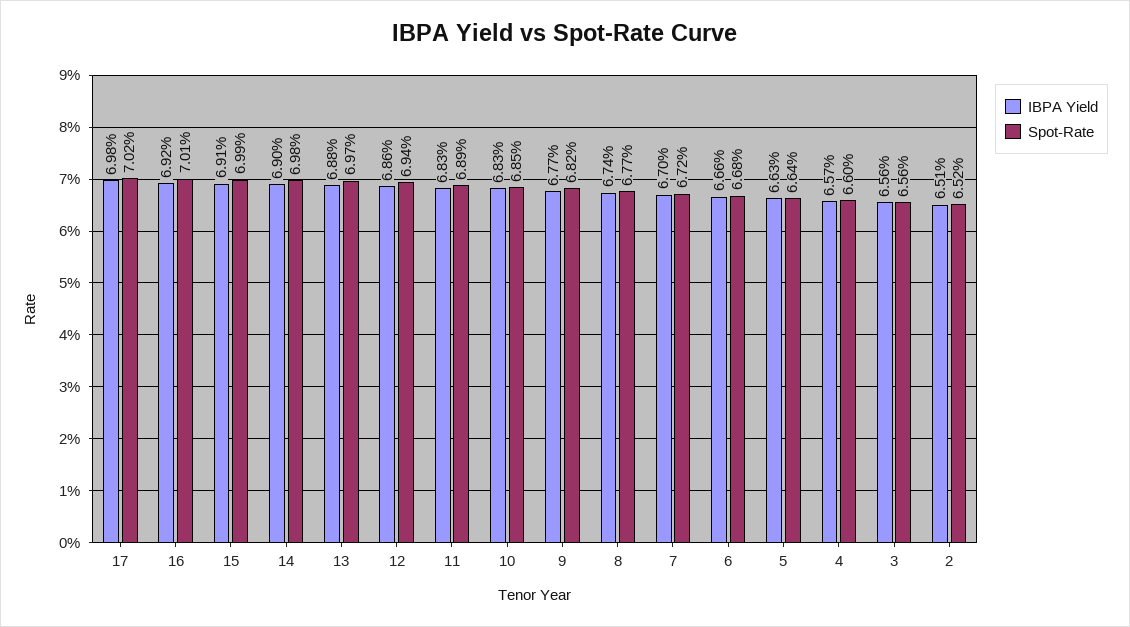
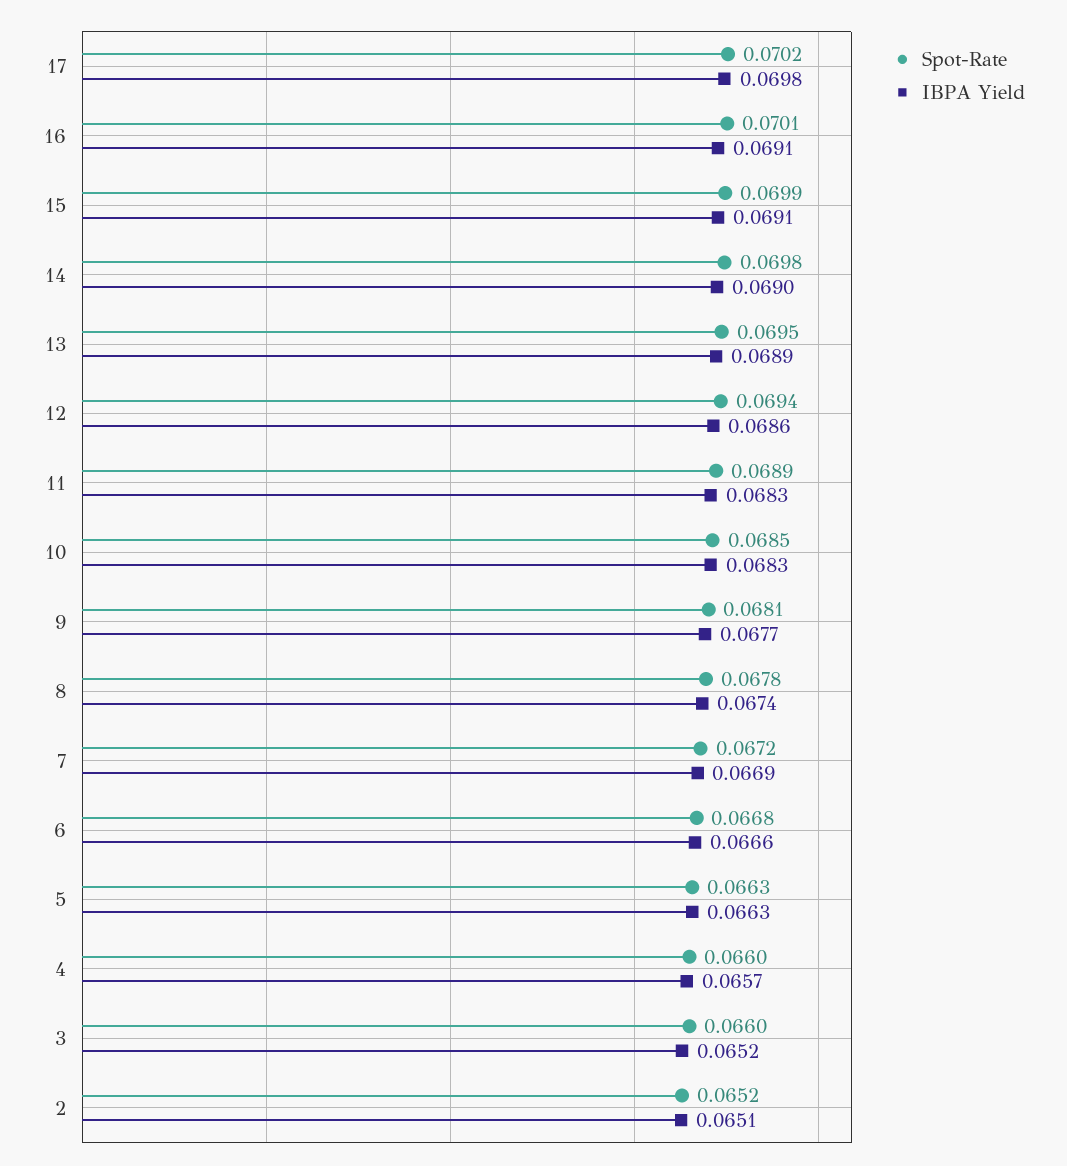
  {
    "IBPA Yield": {
      "17": 0.0698,
-     "16": 0.0692,
+     "16": 0.0691,
      "15": 0.0691,
      "14": 0.069,
-     "13": 0.0688,
+     "13": 0.0689,
      "12": 0.0686,
      "11": 0.0683,
      "10": 0.0683,
      "9": 0.0677,
      "8": 0.0674,
-     "7": 0.067,
+     "7": 0.0669,
      "6": 0.0666,
      "5": 0.0663,
      "4": 0.0657,
-     "3": 0.0656,
+     "3": 0.0652,
      "2": 0.0651
    },
    "Spot-Rate": {
      "17": 0.0702,
      "16": 0.0701,
      "15": 0.0699,
      "14": 0.0698,
-     "13": 0.0697,
+     "13": 0.0695,
      "12": 0.0694,
      "11": 0.0689,
      "10": 0.0685,
-     "9": 0.0682,
+     "9": 0.0681,
-     "8": 0.0677,
+     "8": 0.0678,
      "7": 0.0672,
      "6": 0.0668,
-     "5": 0.0664,
+     "5": 0.0663,
      "4": 0.066,
-     "3": 0.0656,
+     "3": 0.066,
      "2": 0.0652
    }
  }

